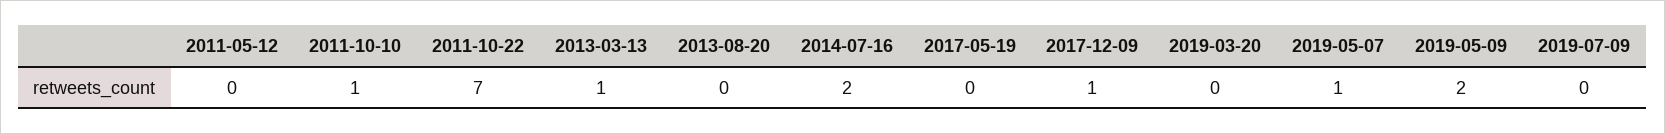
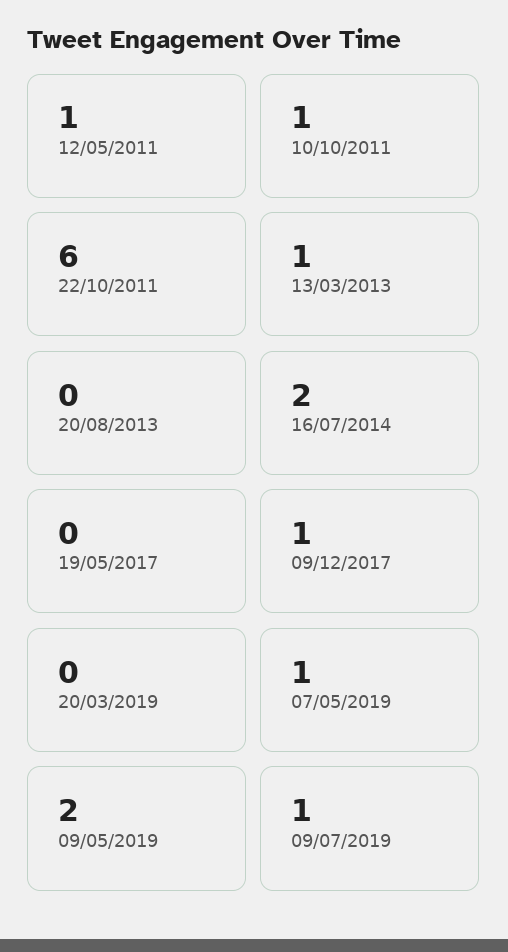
  {
-   "2011-05-12": 0,
+   "2011-05-12": 1,
    "2011-10-10": 1,
-   "2011-10-22": 7,
+   "2011-10-22": 6,
    "2013-03-13": 1,
    "2013-08-20": 0,
    "2014-07-16": 2,
    "2017-05-19": 0,
    "2017-12-09": 1,
    "2019-03-20": 0,
    "2019-05-07": 1,
    "2019-05-09": 2,
-   "2019-07-09": 0
+   "2019-07-09": 1
  }

